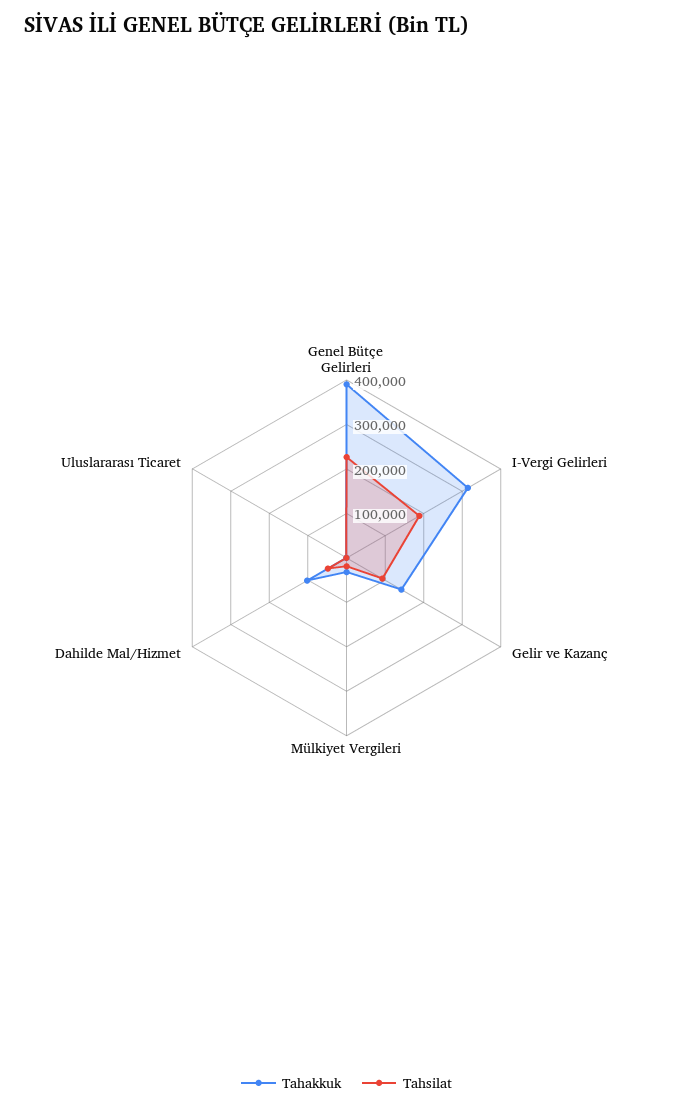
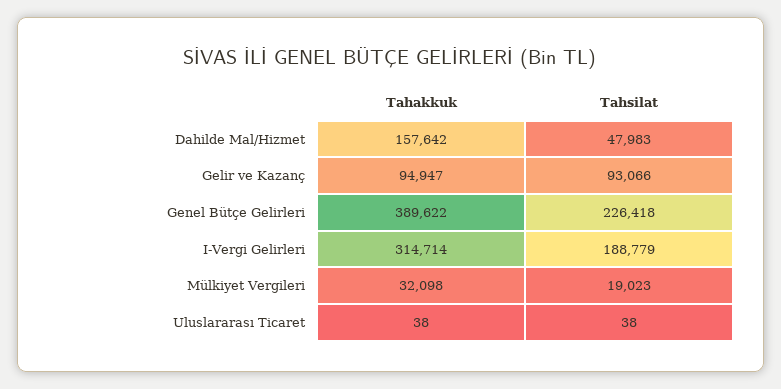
  {
    "Tahakkuk": {
      "Genel Bütçe Gelirleri": 389622,
      "I-Vergi Gelirleri": 314714,
-     "Gelir ve Kazanç": 140000,
+     "Gelir ve Kazanç": 94947,
      "Mülkiyet Vergileri": 32098,
-     "Dahilde Mal/Hizmet": 100000,
+     "Dahilde Mal/Hizmet": 157642,
      "Uluslararası Ticaret": 38
    },
    "Tahsilat": {
      "Genel Bütçe Gelirleri": 226418,
      "I-Vergi Gelirleri": 188779,
      "Gelir ve Kazanç": 93066,
      "Mülkiyet Vergileri": 19023,
      "Dahilde Mal/Hizmet": 47983,
      "Uluslararası Ticaret": 38
    }
  }

